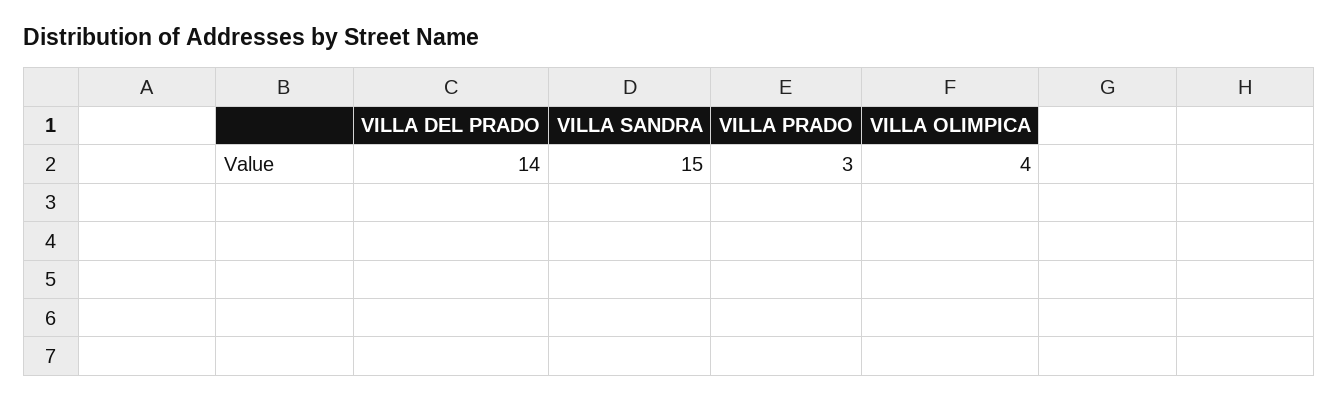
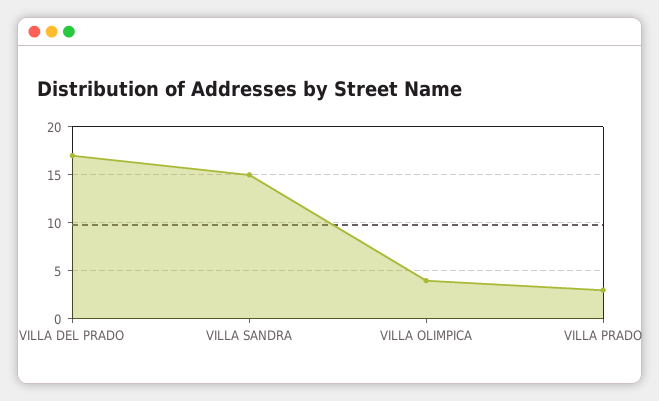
  {
-   "VILLA DEL PRADO": 14,
+   "VILLA DEL PRADO": 17,
    "VILLA SANDRA": 15,
    "VILLA PRADO": 3,
    "VILLA OLIMPICA": 4
  }

